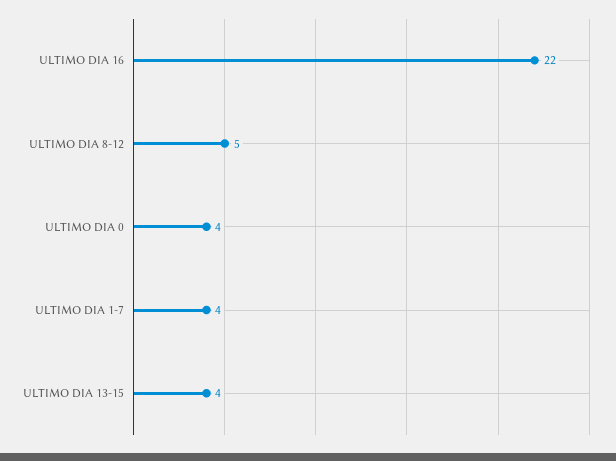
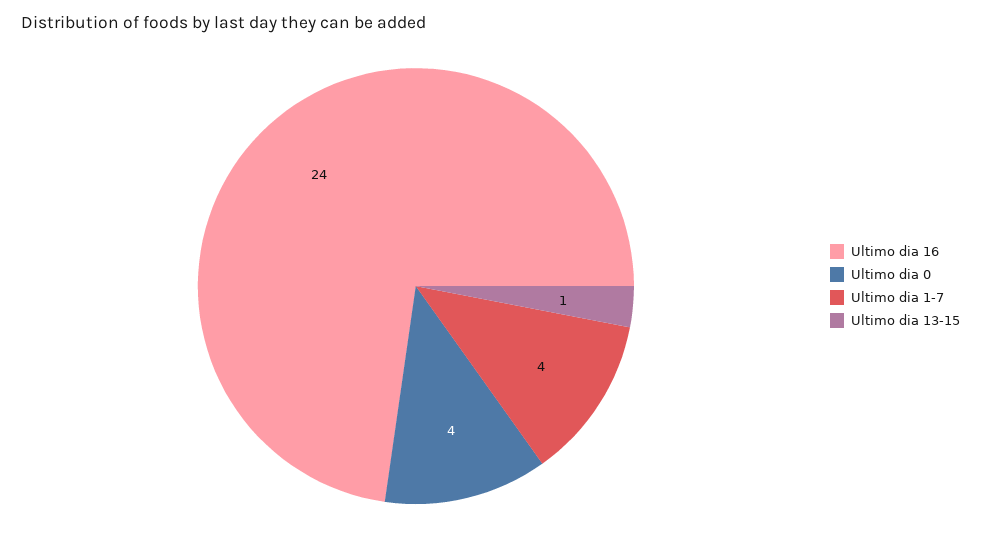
  {
-   "ULTIMO DIA 16": 22,
+   "ULTIMO DIA 16": 24,
-   "ULTIMO DIA 8-12": 5,
    "ULTIMO DIA 0": 4,
    "ULTIMO DIA 1-7": 4,
-   "ULTIMO DIA 13-15": 4
+   "ULTIMO DIA 13-15": 1
  }

